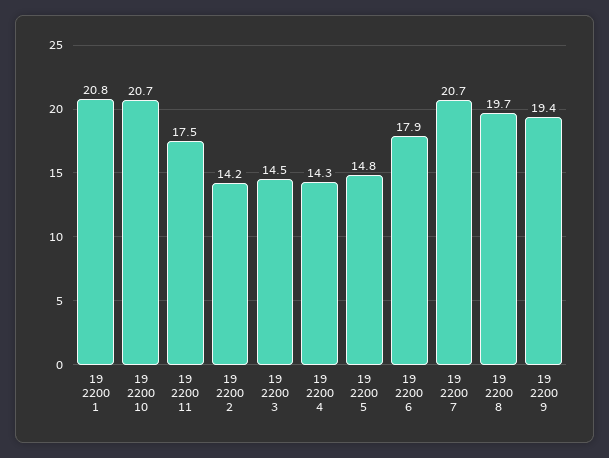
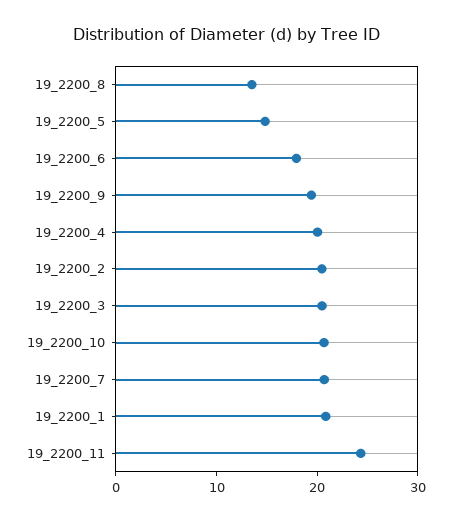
  {
    "19 2200 1": 20.8,
    "19 2200 10": 20.7,
-   "19 2200 11": 17.5,
+   "19 2200 11": 24,
-   "19 2200 2": 14.2,
+   "19 2200 2": 20,
-   "19 2200 3": 14.5,
+   "19 2200 3": 20,
-   "19 2200 4": 14.3,
+   "19 2200 4": 20,
    "19 2200 5": 14.8,
    "19 2200 6": 17.9,
    "19 2200 7": 20.7,
-   "19 2200 8": 19.7,
+   "19 2200 8": 14,
    "19 2200 9": 19.4
  }

